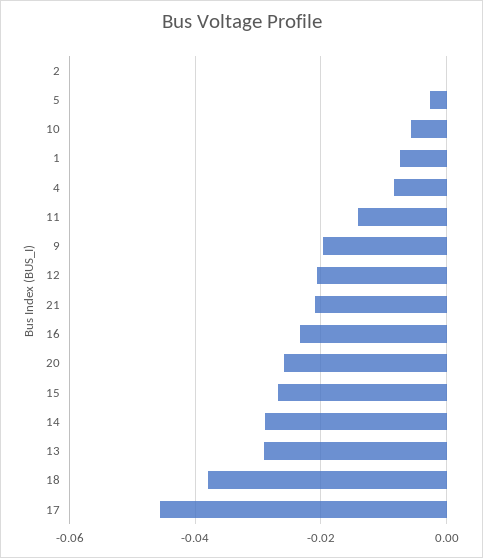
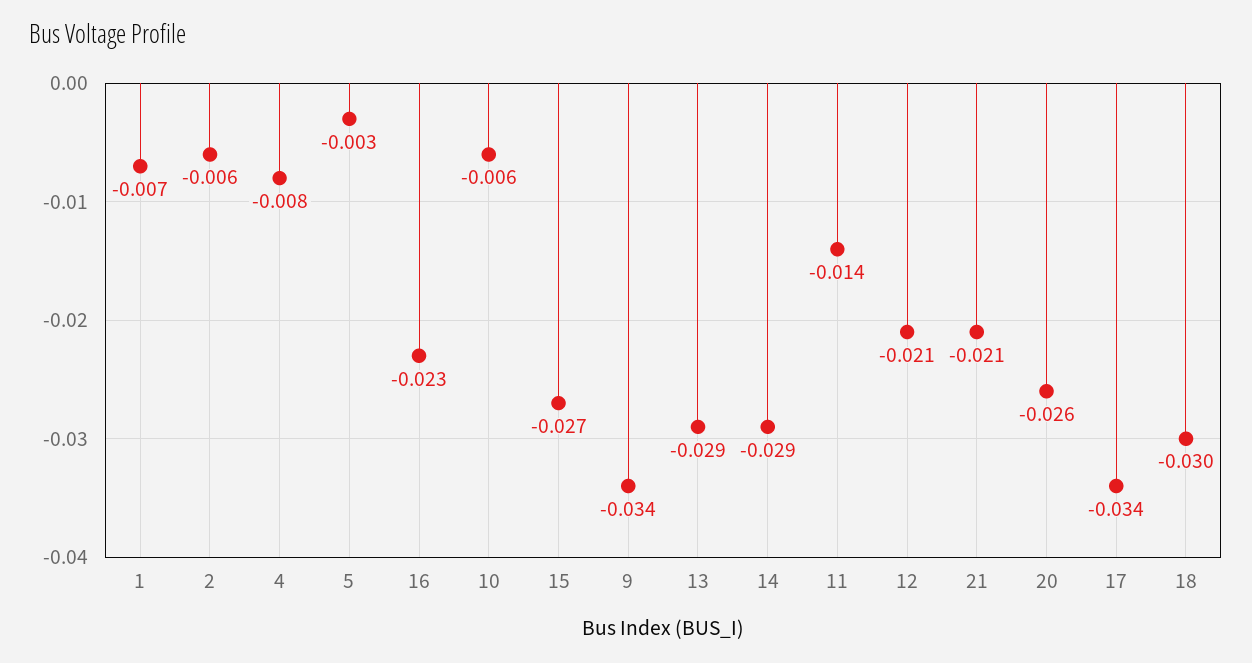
  {
-   "2": 0,
+   "2": -0.006,
    "5": -0.003,
    "10": -0.006,
    "1": -0.007,
    "4": -0.008,
    "11": -0.014,
-   "9": -0.02,
+   "9": -0.034,
    "12": -0.021,
    "21": -0.021,
    "16": -0.023,
    "20": -0.026,
    "15": -0.027,
    "14": -0.029,
    "13": -0.029,
-   "18": -0.038,
+   "18": -0.03,
-   "17": -0.046
+   "17": -0.034
  }

